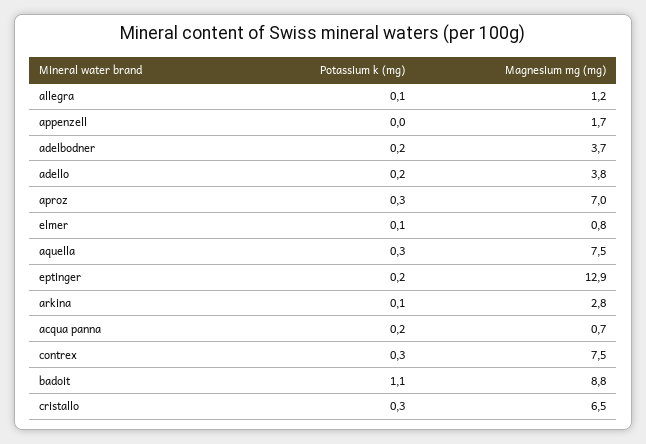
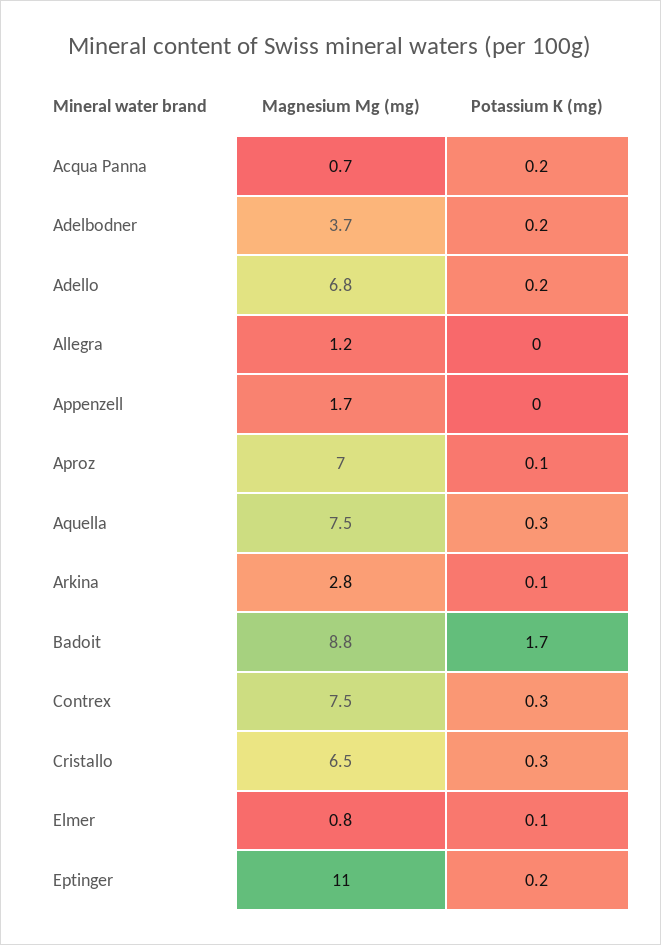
  {
    "Potassium k (mg)": {
-     "allegra": 0.1,
+     "allegra": 0,
      "appenzell": 0,
      "adelbodner": 0.2,
      "adello": 0.2,
-     "aproz": 0.3,
+     "aproz": 0.1,
      "elmer": 0.1,
      "aquella": 0.3,
      "eptinger": 0.2,
      "arkina": 0.1,
      "acqua panna": 0.2,
      "contrex": 0.3,
-     "badoit": 1.1,
+     "badoit": 1.7,
      "cristallo": 0.3
    },
    "Magnesium mg (mg)": {
      "allegra": 1.2,
      "appenzell": 1.7,
      "adelbodner": 3.7,
-     "adello": 3.8,
+     "adello": 6.8,
      "aproz": 7,
      "elmer": 0.8,
      "aquella": 7.5,
-     "eptinger": 12.9,
+     "eptinger": 11,
      "arkina": 2.8,
      "acqua panna": 0.7,
      "contrex": 7.5,
      "badoit": 8.8,
      "cristallo": 6.5
    }
  }

